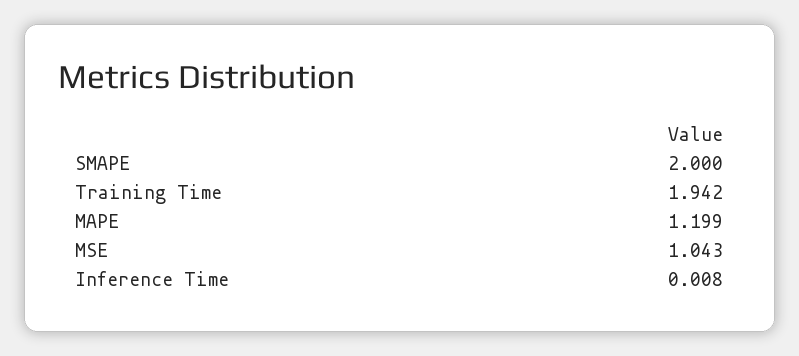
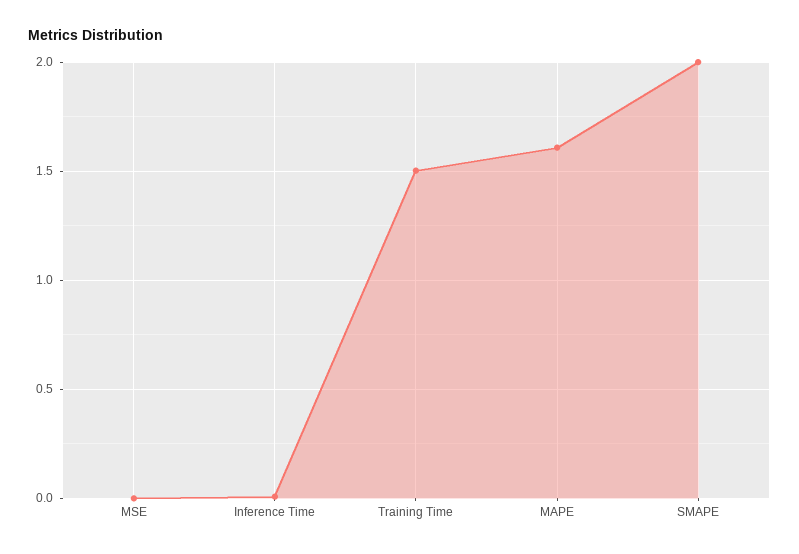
  {
    "SMAPE": 2,
-   "Training Time": 1.942,
+   "Training Time": 1.5,
-   "MAPE": 1.199,
+   "MAPE": 1.6,
-   "MSE": 1.043,
+   "MSE": 0,
    "Inference Time": 0.008
  }

